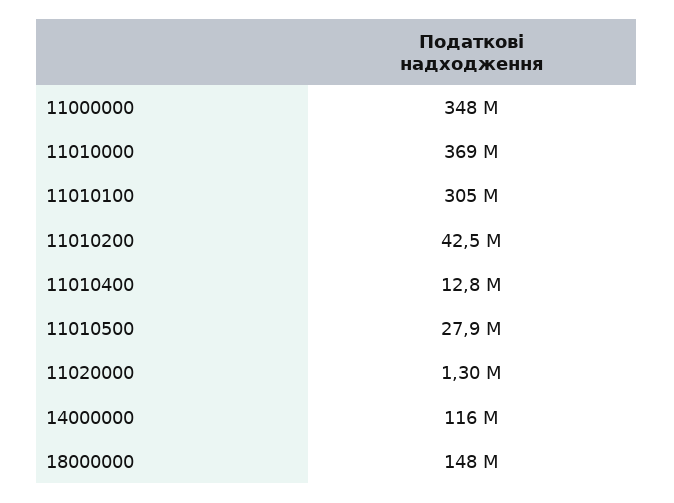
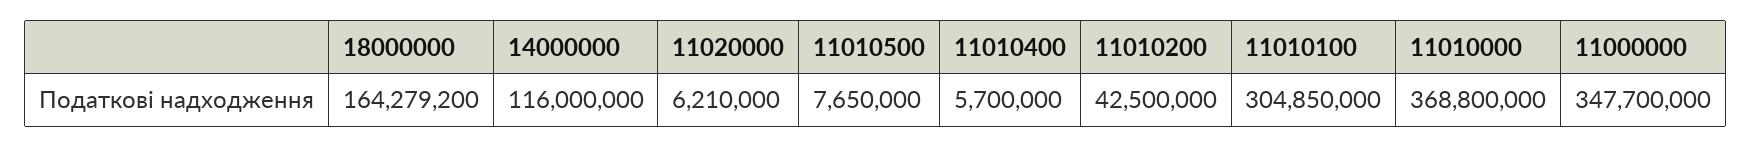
  {
    "11000000": 347700000,
    "11010000": 368800000,
    "11010100": 304850000,
    "11010200": 42500000,
-   "11010400": 12800000,
+   "11010400": 5700000,
-   "11010500": 27900000,
+   "11010500": 7650000,
-   "11020000": 1300000,
+   "11020000": 6210000,
    "14000000": 116000000,
-   "18000000": 148000000
+   "18000000": 164279200
  }

